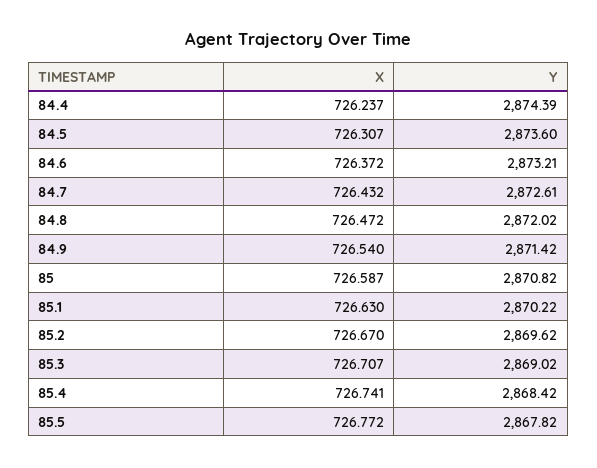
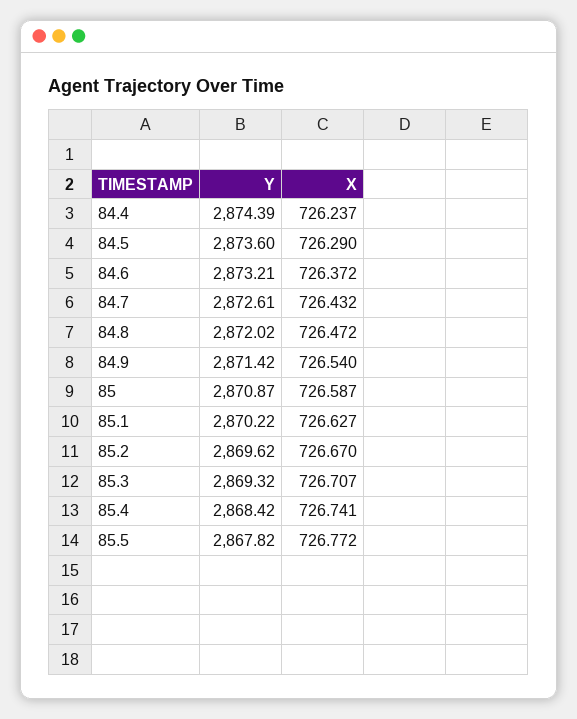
  {
    "X": {
      "84.4": 726.237,
-     "84.5": 726.307,
+     "84.5": 726.29,
      "84.6": 726.372,
      "84.7": 726.432,
      "84.8": 726.472,
      "84.9": 726.54,
      "85": 726.587,
-     "85.1": 726.63,
+     "85.1": 726.627,
      "85.2": 726.67,
      "85.3": 726.707,
      "85.4": 726.741,
      "85.5": 726.772
    },
    "Y": {
      "84.4": 2874.39,
      "84.5": 2873.6,
      "84.6": 2873.21,
      "84.7": 2872.61,
      "84.8": 2872.02,
      "84.9": 2871.42,
-     "85": 2870.82,
+     "85": 2870.87,
      "85.1": 2870.22,
      "85.2": 2869.62,
-     "85.3": 2869.02,
+     "85.3": 2869.32,
      "85.4": 2868.42,
      "85.5": 2867.82
    }
  }

